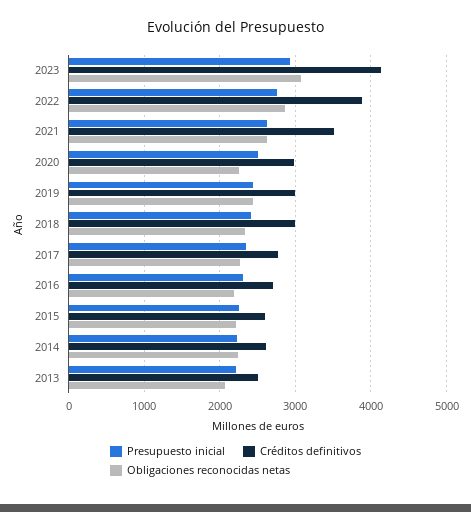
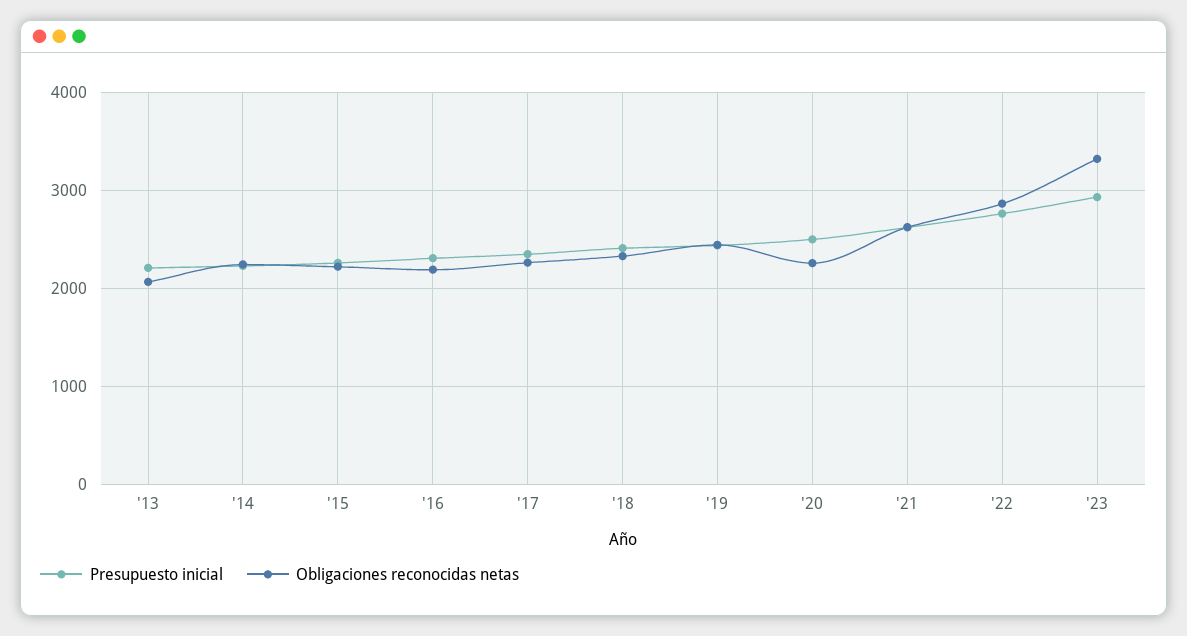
  {
    "Presupuesto inicial": {
      "2023": 2900,
      "2022": 2800,
      "2021": 2600,
      "2020": 2500,
      "2019": 2400,
      "2018": 2400,
      "2017": 2300,
      "2016": 2300,
      "2015": 2300,
      "2014": 2200,
      "2013": 2200
    },
-   "Créditos definitivos": {
-     "2023": 4100,
-     "2022": 3900,
-     "2021": 3500,
-     "2020": 3000,
-     "2019": 3000,
-     "2018": 3000,
-     "2017": 2800,
-     "2016": 2700,
-     "2015": 2600,
-     "2014": 2600,
-     "2013": 2500
-   },
    "Obligaciones reconocidas netas": {
-     "2023": 3100,
+     "2023": 3300,
      "2022": 2900,
      "2021": 2600,
      "2020": 2300,
      "2019": 2400,
      "2018": 2300,
      "2017": 2300,
      "2016": 2200,
      "2015": 2200,
      "2014": 2200,
      "2013": 2100
    }
  }

